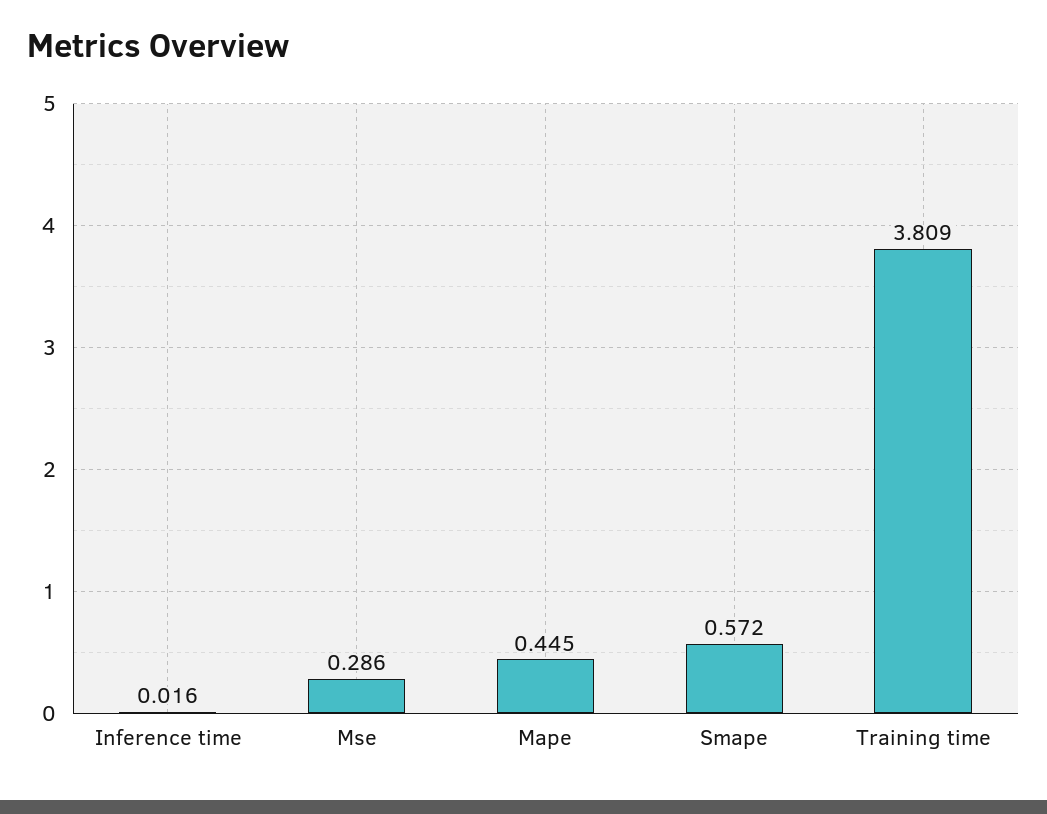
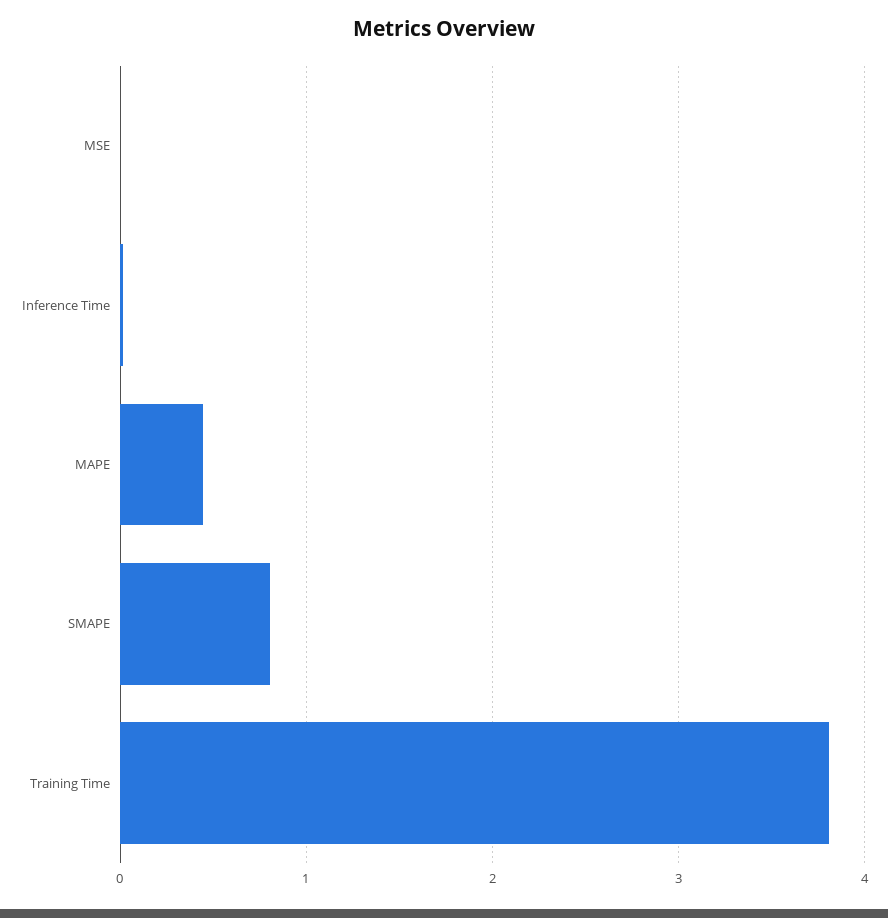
  {
    "Inference time": 0.016,
-   "Mse": 0.286,
+   "Mse": 0,
    "Mape": 0.445,
-   "Smape": 0.572,
+   "Smape": 0.8,
    "Training time": 3.809
  }

